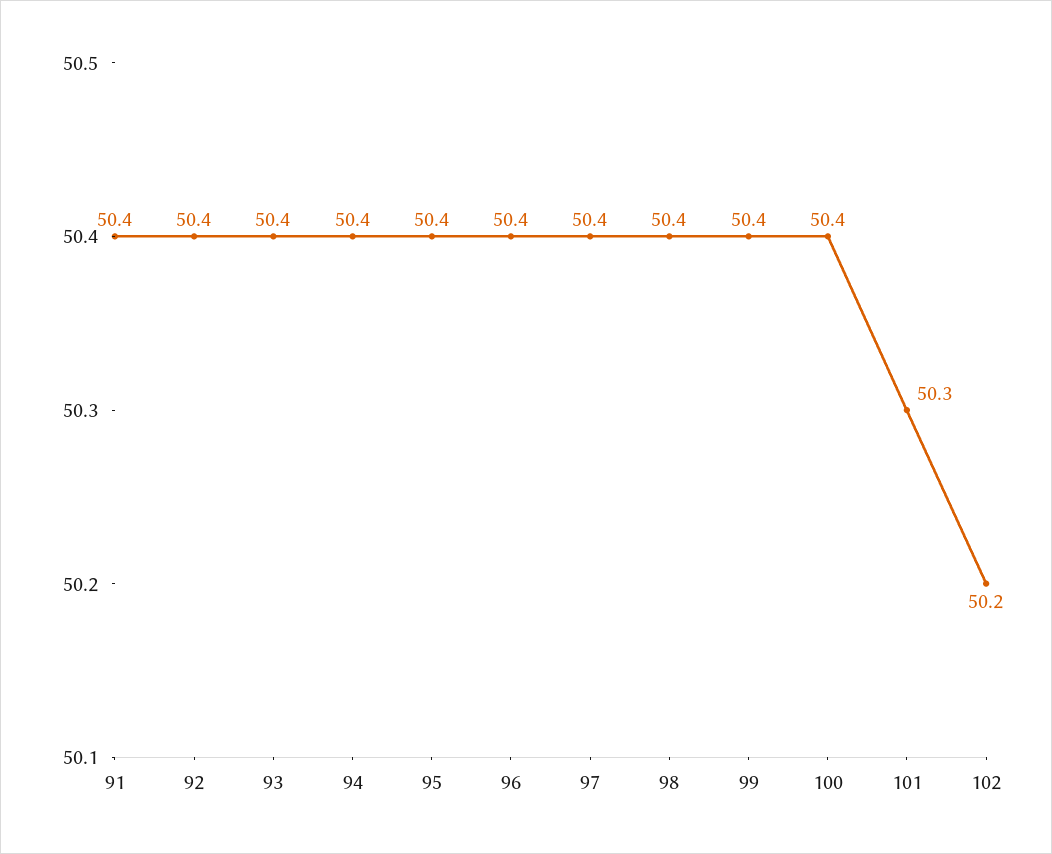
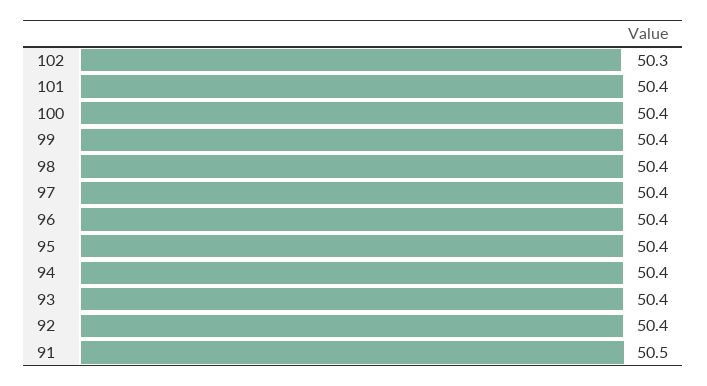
  {
-   "91": 50.4,
+   "91": 50.5,
    "92": 50.4,
    "93": 50.4,
    "94": 50.4,
    "95": 50.4,
    "96": 50.4,
    "97": 50.4,
    "98": 50.4,
    "99": 50.4,
    "100": 50.4,
-   "101": 50.3,
+   "101": 50.4,
-   "102": 50.2
+   "102": 50.3
  }

